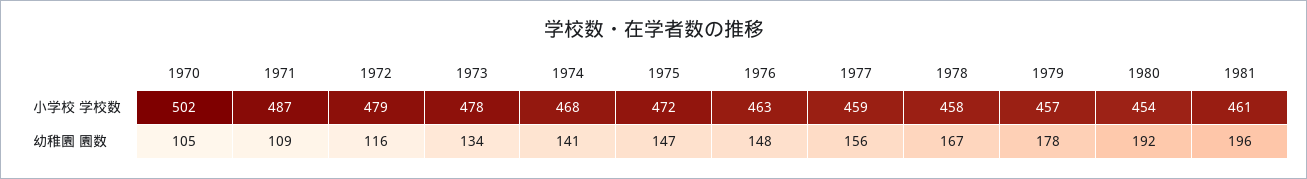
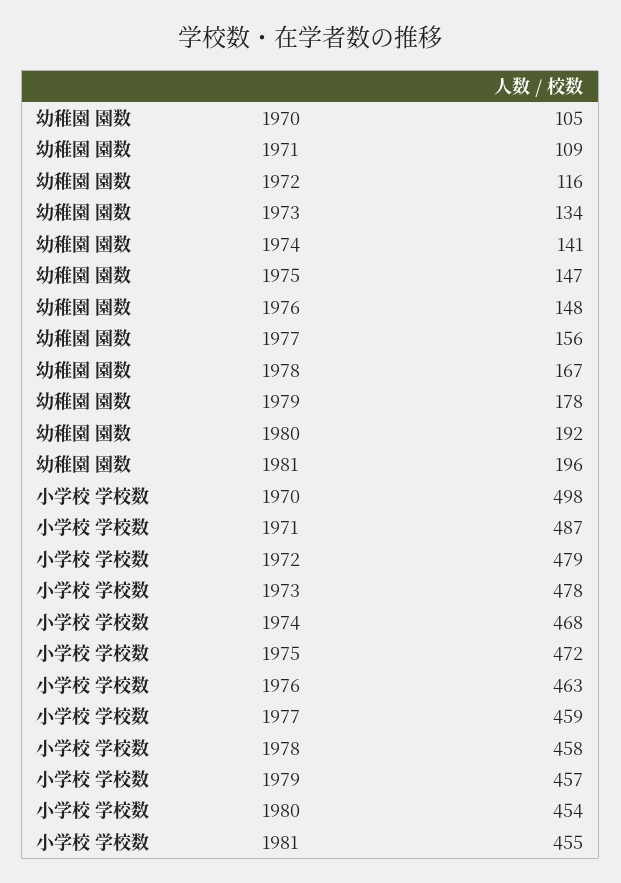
  {
    "1970": {
-     "小学校 学校数": 502,
+     "小学校 学校数": 498,
      "幼稚園 園数": 105
    },
    "1971": {
      "小学校 学校数": 487,
      "幼稚園 園数": 109
    },
    "1972": {
      "小学校 学校数": 479,
      "幼稚園 園数": 116
    },
    "1973": {
      "小学校 学校数": 478,
      "幼稚園 園数": 134
    },
    "1974": {
      "小学校 学校数": 468,
      "幼稚園 園数": 141
    },
    "1975": {
      "小学校 学校数": 472,
      "幼稚園 園数": 147
    },
    "1976": {
      "小学校 学校数": 463,
      "幼稚園 園数": 148
    },
    "1977": {
      "小学校 学校数": 459,
      "幼稚園 園数": 156
    },
    "1978": {
      "小学校 学校数": 458,
      "幼稚園 園数": 167
    },
    "1979": {
      "小学校 学校数": 457,
      "幼稚園 園数": 178
    },
    "1980": {
      "小学校 学校数": 454,
      "幼稚園 園数": 192
    },
    "1981": {
-     "小学校 学校数": 461,
+     "小学校 学校数": 455,
      "幼稚園 園数": 196
    }
  }

